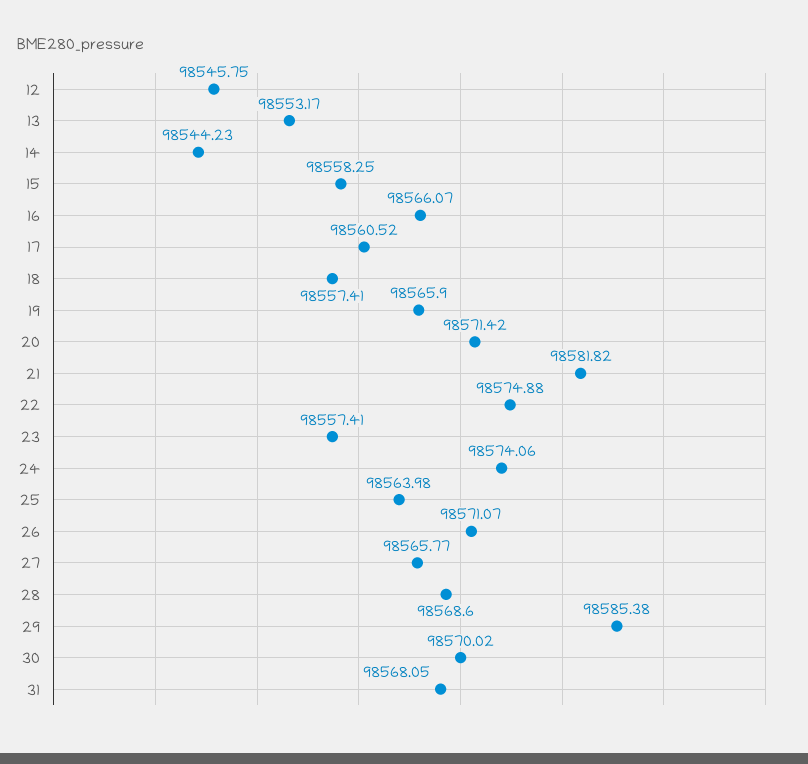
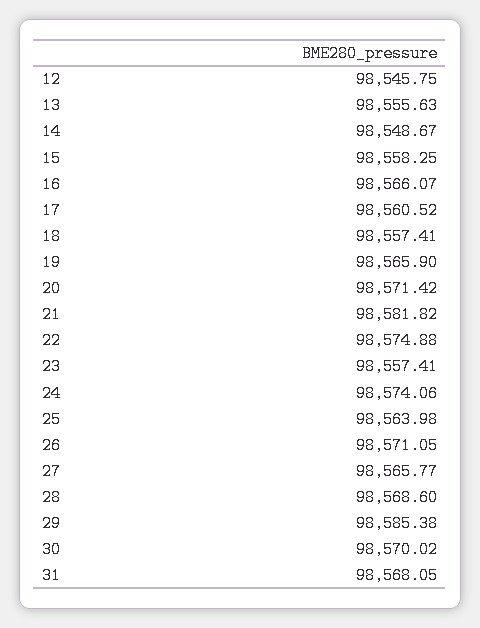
  {
    "12": 98545.75,
-   "13": 98553.17,
+   "13": 98555.63,
-   "14": 98544.23,
+   "14": 98548.67,
    "15": 98558.25,
    "16": 98566.07,
    "17": 98560.52,
    "18": 98557.41,
    "19": 98565.9,
    "20": 98571.42,
    "21": 98581.82,
    "22": 98574.88,
    "23": 98557.41,
    "24": 98574.06,
    "25": 98563.98,
-   "26": 98571.07,
+   "26": 98571.05,
    "27": 98565.77,
    "28": 98568.6,
    "29": 98585.38,
    "30": 98570.02,
    "31": 98568.05
  }

